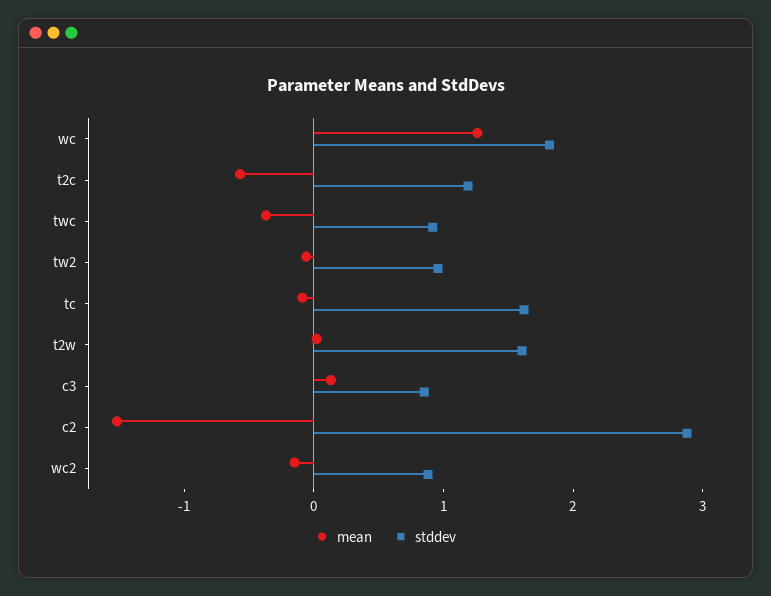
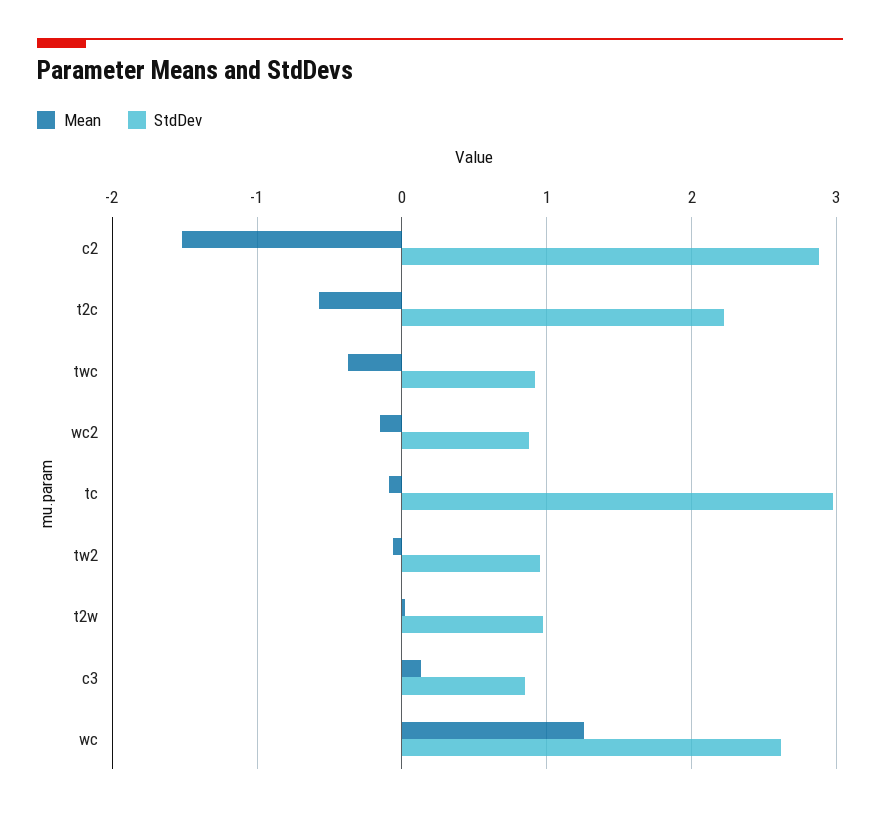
  {
    "mean": {
      "wc": 1.3,
      "t2c": -0.6,
      "twc": -0.4,
      "tw2": -0.1,
      "tc": -0.1,
      "t2w": 0,
      "c3": 0.1,
      "c2": -1.5,
      "wc2": -0.2
    },
    "stddev": {
-     "wc": 1.8,
+     "wc": 2.6,
-     "t2c": 1.2,
+     "t2c": 2.2,
      "twc": 0.9,
      "tw2": 1,
-     "tc": 1.6,
+     "tc": 3,
-     "t2w": 1.6,
+     "t2w": 1,
      "c3": 0.9,
      "c2": 2.9,
      "wc2": 0.9
    }
  }

